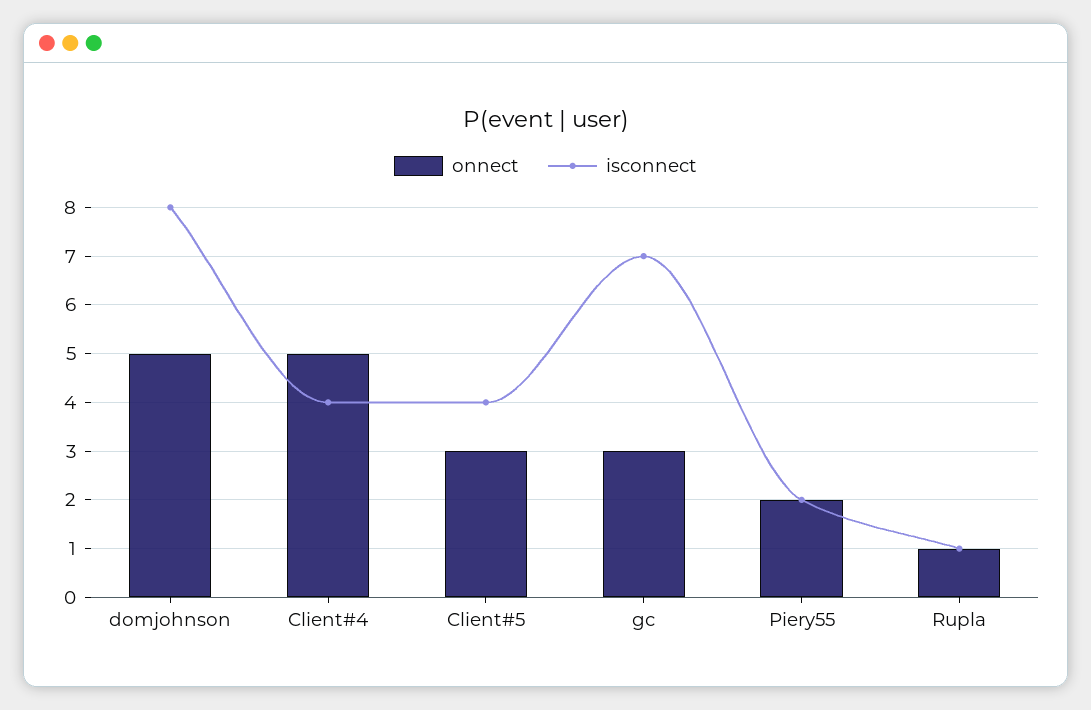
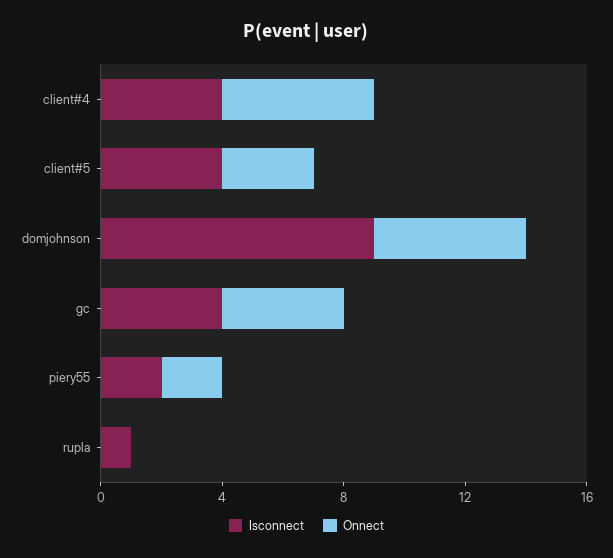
  {
    "onnect": {
      "domjohnson": 5,
      "Client#4": 5,
      "Client#5": 3,
-     "gc": 3,
+     "gc": 4,
      "Piery55": 2,
-     "Rupla": 1
+     "Rupla": 0
    },
    "isconnect": {
-     "domjohnson": 8,
+     "domjohnson": 9,
      "Client#4": 4,
      "Client#5": 4,
-     "gc": 7,
+     "gc": 4,
      "Piery55": 2,
      "Rupla": 1
    }
  }

